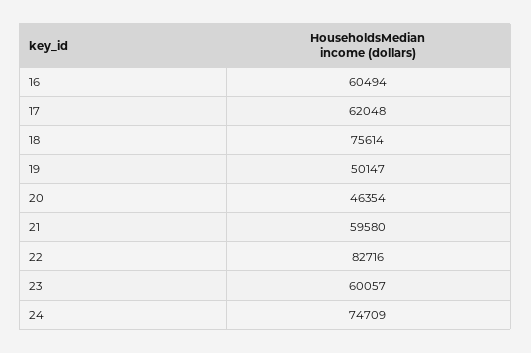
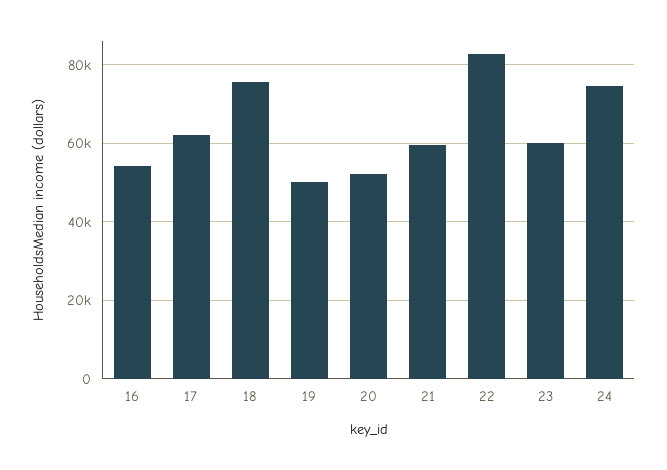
  {
-   "16": 60494,
+   "16": 54000,
    "17": 62048,
    "18": 75614,
    "19": 50147,
-   "20": 46354,
+   "20": 52000,
    "21": 59580,
    "22": 82716,
    "23": 60057,
    "24": 74709
  }

